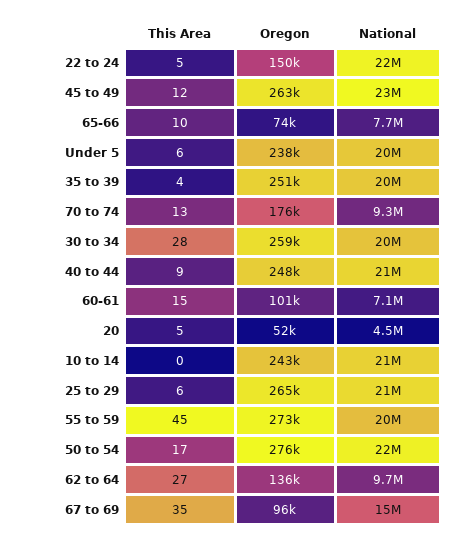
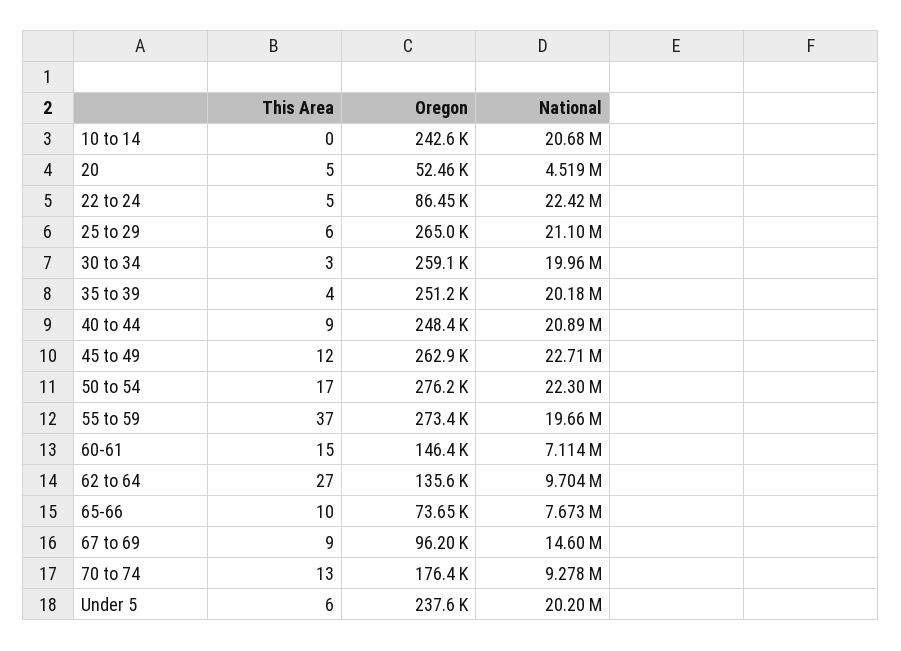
  {
    "This Area": {
      "22 to 24": 5,
      "45 to 49": 12,
      "65-66": 10,
      "Under 5": 6,
      "35 to 39": 4,
      "70 to 74": 13,
-     "30 to 34": 28,
+     "30 to 34": 3,
      "40 to 44": 9,
      "60-61": 15,
      "20": 5,
      "10 to 14": 0,
      "25 to 29": 6,
-     "55 to 59": 45,
+     "55 to 59": 37,
      "50 to 54": 17,
      "62 to 64": 27,
-     "67 to 69": 35
+     "67 to 69": 9
    },
    "Oregon": {
-     "22 to 24": 150000,
+     "22 to 24": 86450,
      "45 to 49": 262900,
      "65-66": 73650,
      "Under 5": 237600,
      "35 to 39": 251200,
      "70 to 74": 176400,
      "30 to 34": 259100,
      "40 to 44": 248400,
-     "60-61": 101000,
+     "60-61": 146400,
      "20": 52460,
      "10 to 14": 242600,
      "25 to 29": 265000,
      "55 to 59": 273400,
      "50 to 54": 276200,
      "62 to 64": 135600,
      "67 to 69": 96200
    },
    "National": {
      "22 to 24": 22420000,
      "45 to 49": 22710000,
      "65-66": 7673000,
      "Under 5": 20200000,
      "35 to 39": 20180000,
      "70 to 74": 9278000,
      "30 to 34": 19960000,
      "40 to 44": 20890000,
      "60-61": 7114000,
      "20": 4519000,
      "10 to 14": 20680000,
      "25 to 29": 21100000,
      "55 to 59": 19660000,
      "50 to 54": 22300000,
      "62 to 64": 9704000,
      "67 to 69": 14600000
    }
  }

